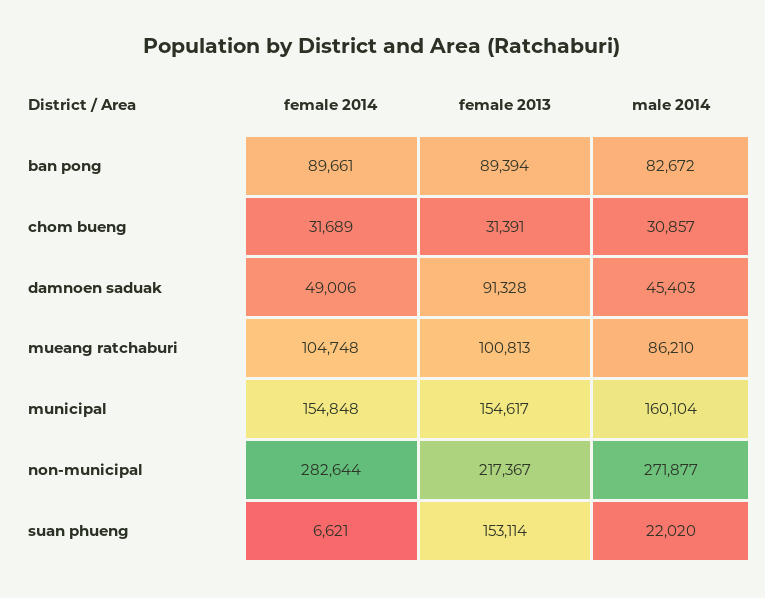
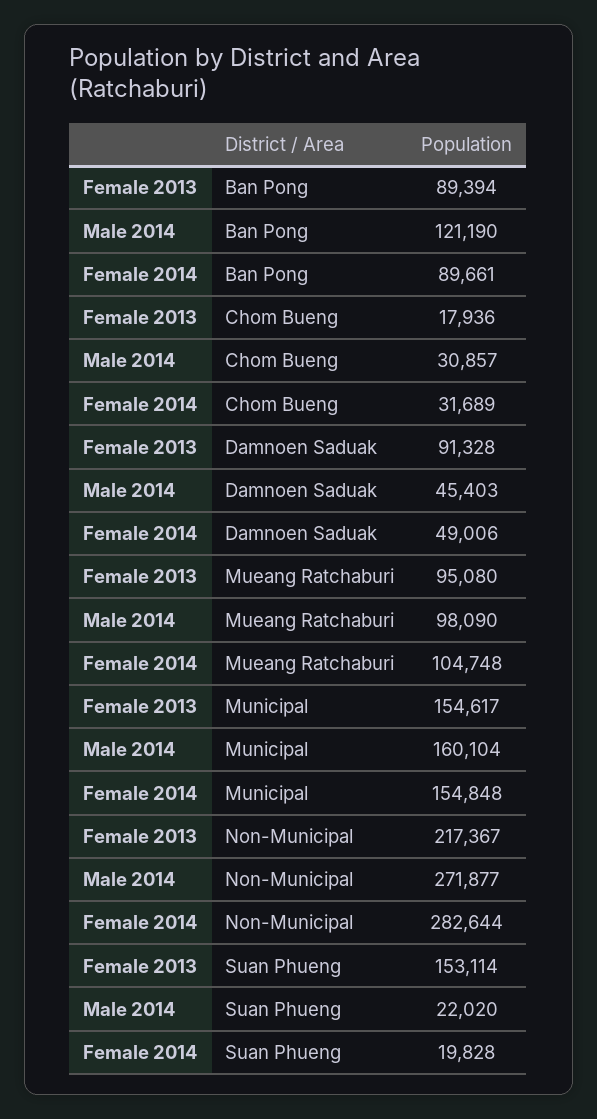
  {
    "female 2014": {
      "ban pong": 89661,
      "chom bueng": 31689,
      "damnoen saduak": 49006,
      "mueang ratchaburi": 104748,
      "municipal": 154848,
      "non-municipal": 282644,
-     "suan phueng": 6621
+     "suan phueng": 19828
    },
    "female 2013": {
      "ban pong": 89394,
-     "chom bueng": 31391,
+     "chom bueng": 17936,
      "damnoen saduak": 91328,
-     "mueang ratchaburi": 100813,
+     "mueang ratchaburi": 95080,
      "municipal": 154617,
      "non-municipal": 217367,
      "suan phueng": 153114
    },
    "male 2014": {
-     "ban pong": 82672,
+     "ban pong": 121190,
      "chom bueng": 30857,
      "damnoen saduak": 45403,
-     "mueang ratchaburi": 86210,
+     "mueang ratchaburi": 98090,
      "municipal": 160104,
      "non-municipal": 271877,
      "suan phueng": 22020
    }
  }

